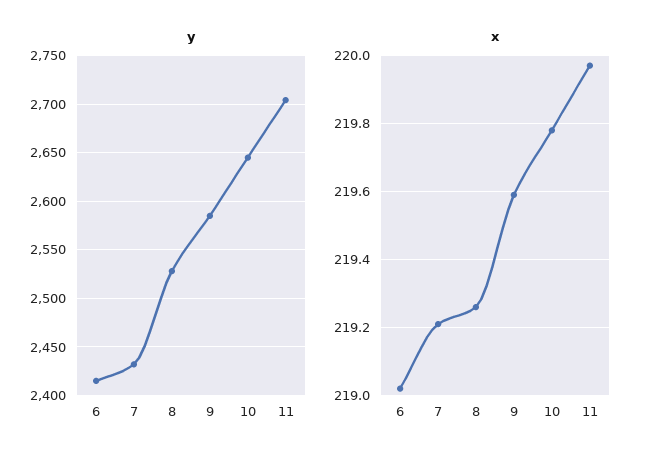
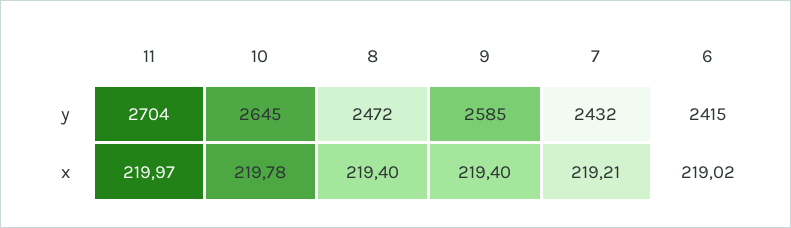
  {
    "y": {
      "6": 2415,
      "7": 2432,
-     "8": 2530,
+     "8": 2472,
      "9": 2585,
      "10": 2645,
      "11": 2704
    },
    "x": {
      "6": 219.02,
      "7": 219.21,
-     "8": 219.25,
+     "8": 219.4,
-     "9": 219.6,
+     "9": 219.4,
      "10": 219.78,
      "11": 219.97
    }
  }

